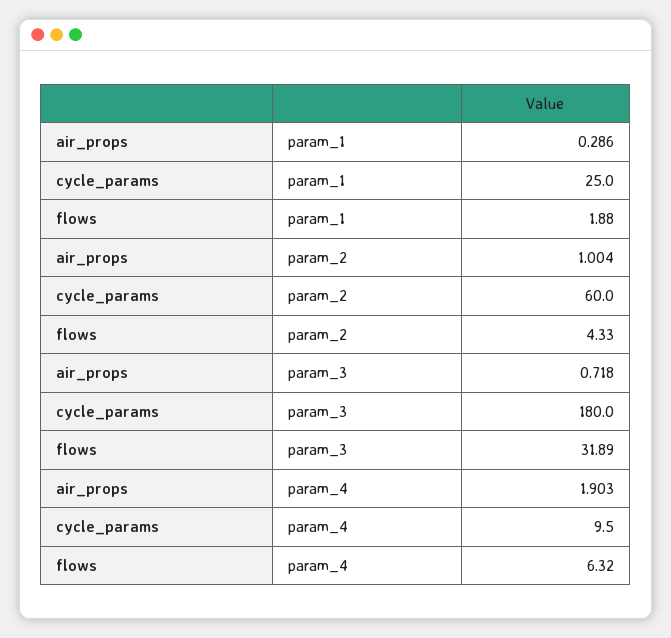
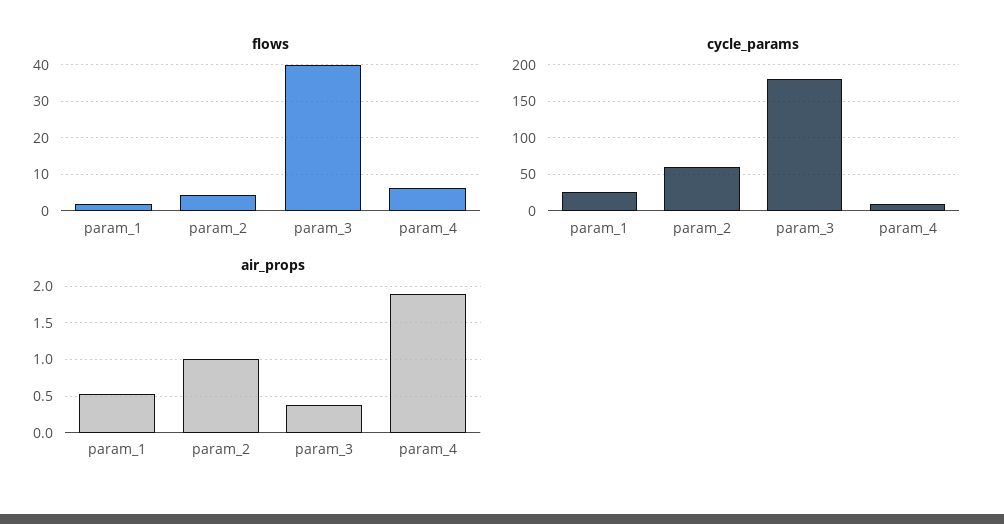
  {
    "air_props": {
-     "param_1": 0.286,
+     "param_1": 0.5,
      "param_2": 1.004,
-     "param_3": 0.718,
+     "param_3": 0.4,
      "param_4": 1.903
    },
    "cycle_params": {
      "param_1": 25,
      "param_2": 60,
      "param_3": 180,
      "param_4": 9.5
    },
    "flows": {
      "param_1": 1.88,
      "param_2": 4.33,
-     "param_3": 31.89,
+     "param_3": 40,
      "param_4": 6.32
    }
  }

